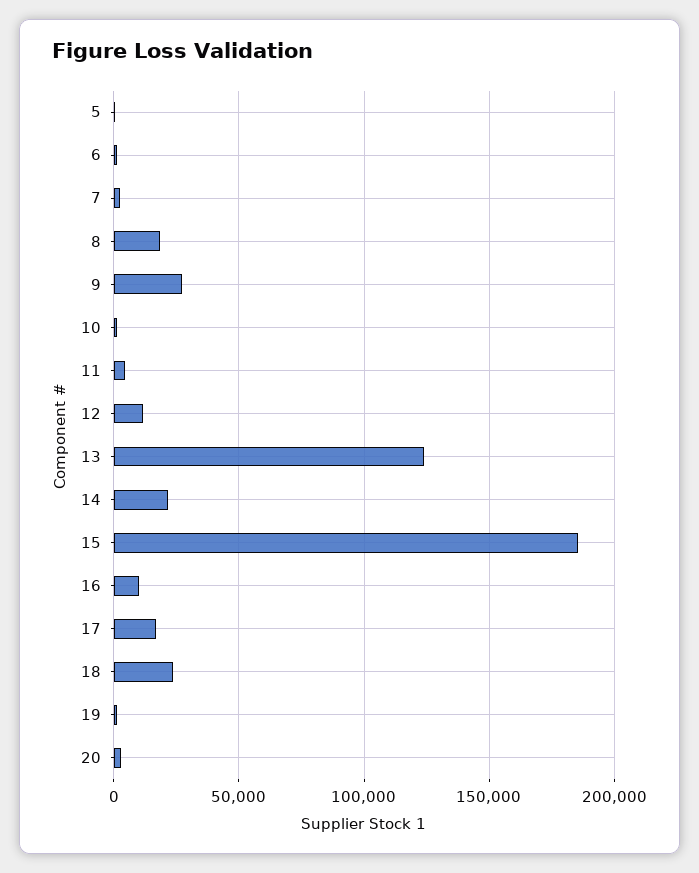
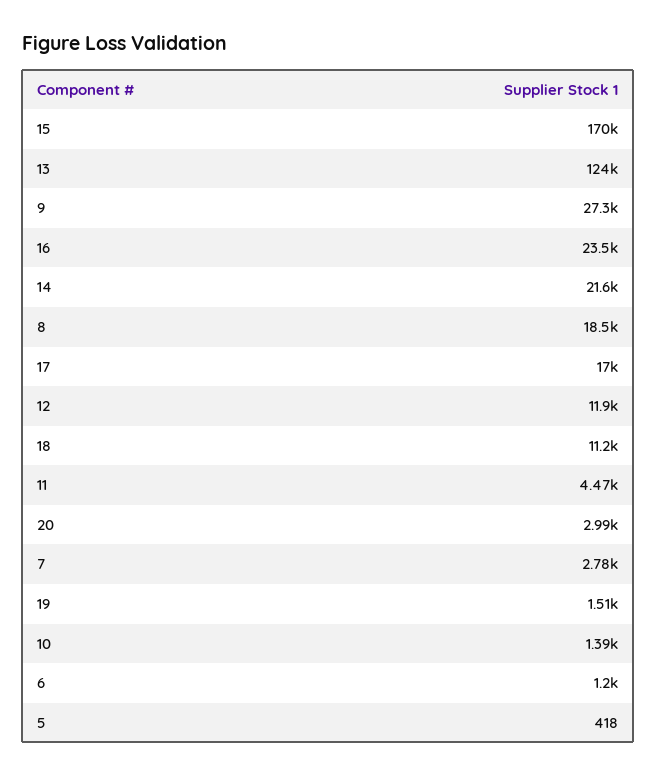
  {
    "5": 418,
    "6": 1200,
    "7": 2780,
    "8": 18500,
    "9": 27300,
    "10": 1390,
    "11": 4470,
    "12": 11900,
    "13": 124000,
    "14": 21600,
-   "15": 185000,
+   "15": 170000,
-   "16": 10000,
+   "16": 23500,
    "17": 17000,
-   "18": 25000,
+   "18": 11200,
    "19": 1510,
    "20": 2990
  }

